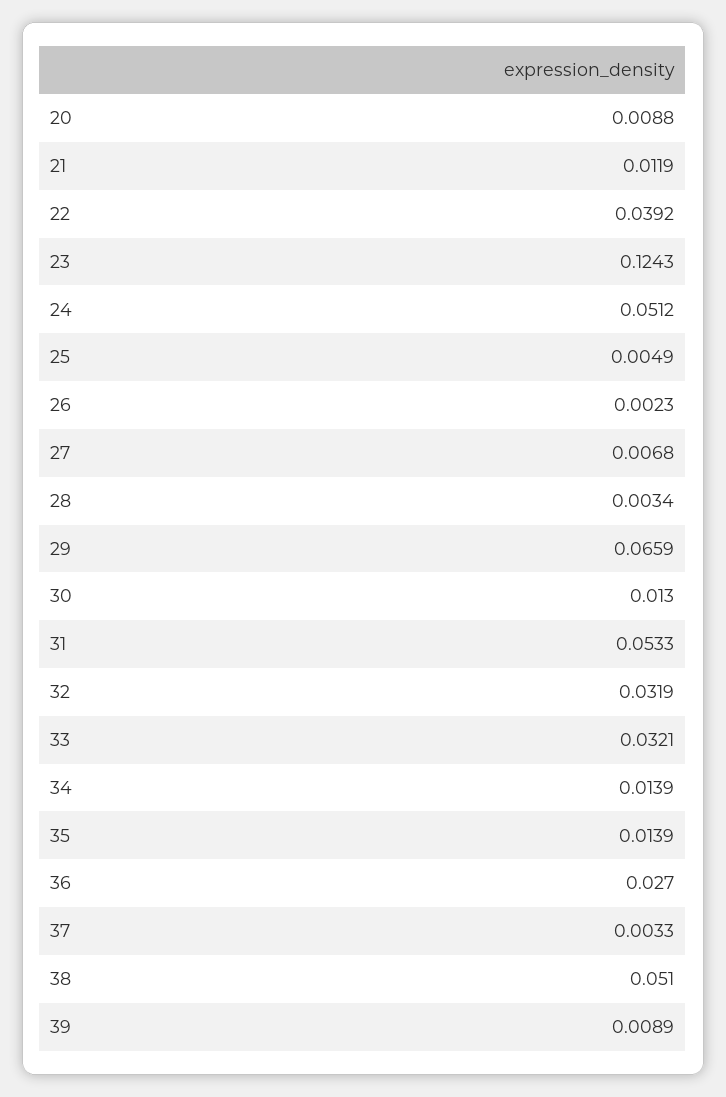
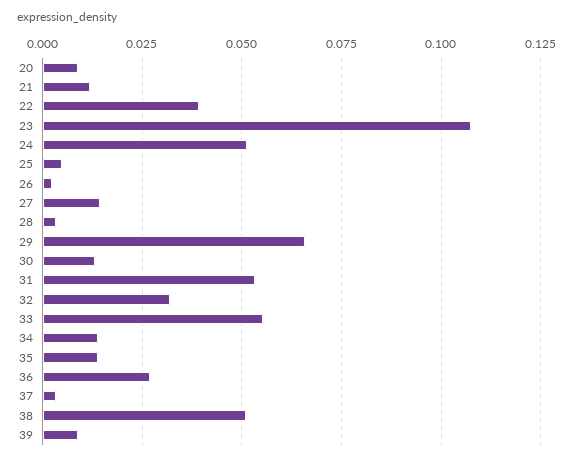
  {
    "20": 0.0088,
    "21": 0.0119,
    "22": 0.0392,
-   "23": 0.1243,
+   "23": 0.1075,
    "24": 0.0512,
    "25": 0.0049,
    "26": 0.0023,
-   "27": 0.0068,
+   "27": 0.015,
    "28": 0.0034,
    "29": 0.0659,
    "30": 0.013,
    "31": 0.0533,
    "32": 0.0319,
-   "33": 0.0321,
+   "33": 0.055,
    "34": 0.0139,
    "35": 0.0139,
    "36": 0.027,
    "37": 0.0033,
    "38": 0.051,
    "39": 0.0089
  }

